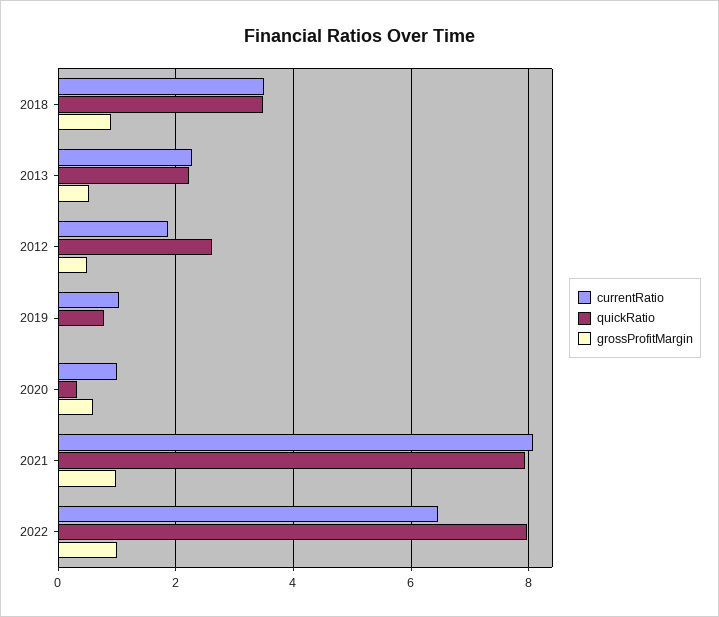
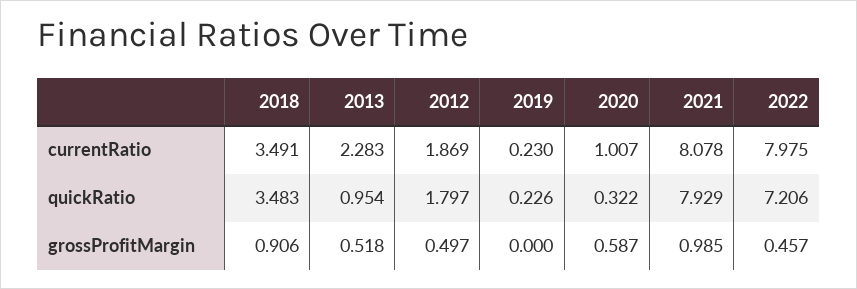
  {
    "currentRatio": {
      "2018": 3.491,
      "2013": 2.283,
      "2012": 1.869,
-     "2019": 1,
+     "2019": 0.23,
      "2020": 1.007,
      "2021": 8.078,
-     "2022": 6.4
+     "2022": 7.975
    },
    "quickRatio": {
      "2018": 3.483,
-     "2013": 2.2,
+     "2013": 0.954,
-     "2012": 2.6,
+     "2012": 1.797,
-     "2019": 0.8,
+     "2019": 0.226,
      "2020": 0.322,
      "2021": 7.929,
-     "2022": 8
+     "2022": 7.206
    },
    "grossProfitMargin": {
      "2018": 0.906,
      "2013": 0.518,
      "2012": 0.497,
      "2019": 0,
      "2020": 0.587,
      "2021": 0.985,
-     "2022": 1
+     "2022": 0.457
    }
  }

